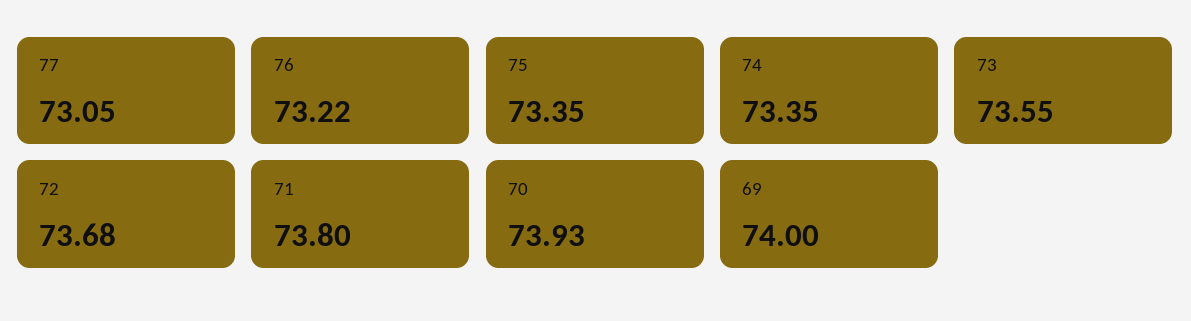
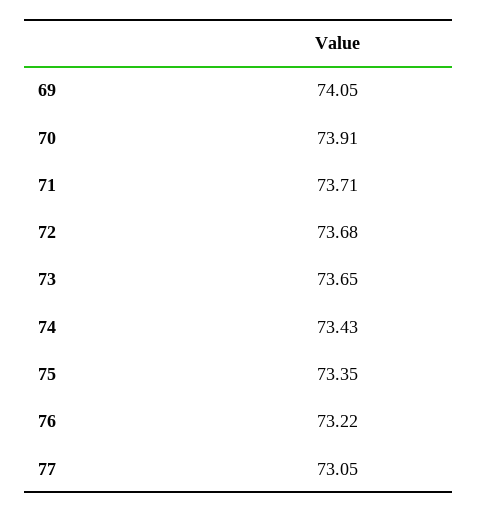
  {
    "77": 73.05,
    "76": 73.22,
    "75": 73.35,
-   "74": 73.35,
+   "74": 73.43,
-   "73": 73.55,
+   "73": 73.65,
    "72": 73.68,
-   "71": 73.8,
+   "71": 73.71,
-   "70": 73.93,
+   "70": 73.91,
-   "69": 74
+   "69": 74.05
  }

